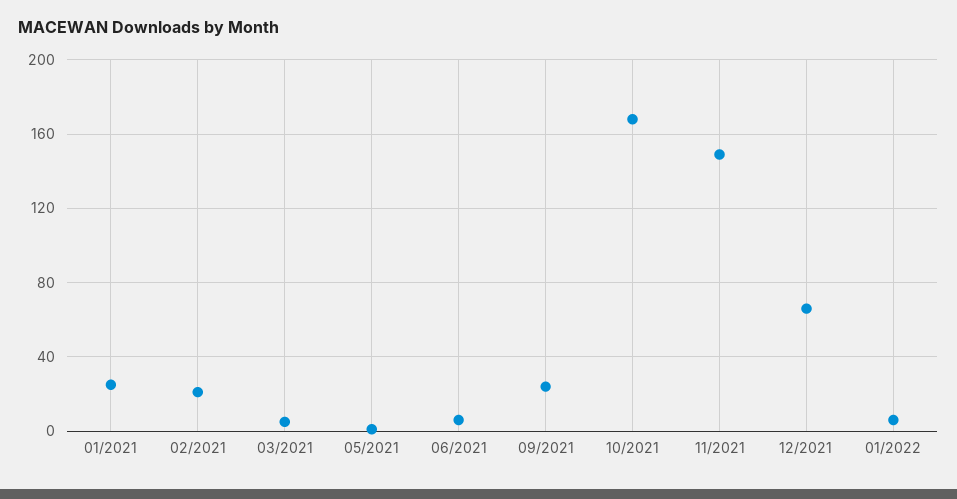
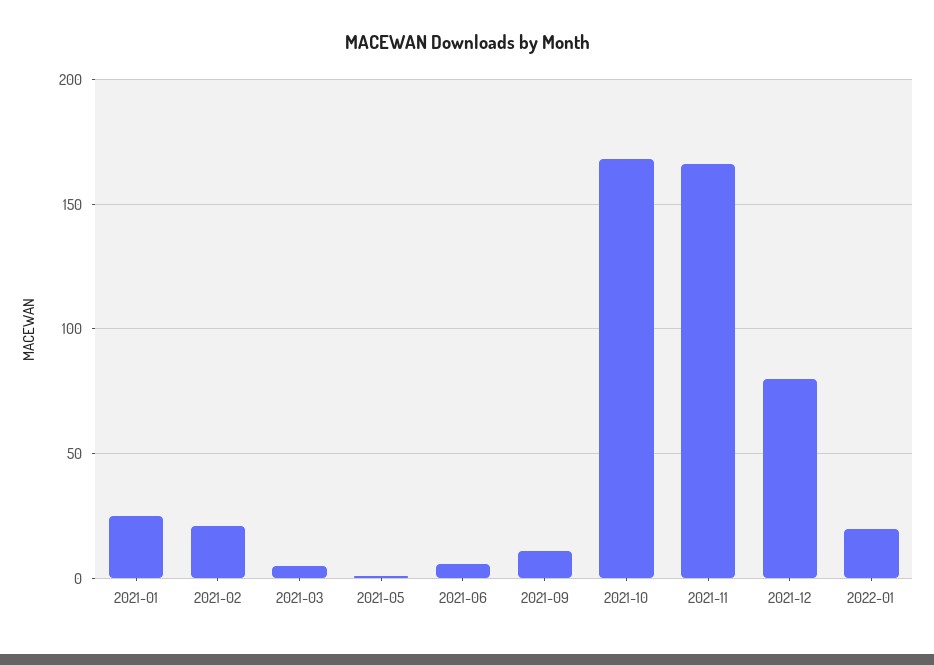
  {
    "01/2021": 25,
    "02/2021": 20,
    "03/2021": 5,
    "05/2021": 0,
    "06/2021": 5,
-   "09/2021": 25,
+   "09/2021": 10,
    "10/2021": 170,
-   "11/2021": 150,
+   "11/2021": 165,
-   "12/2021": 65,
+   "12/2021": 80,
-   "01/2022": 5
+   "01/2022": 20
  }

